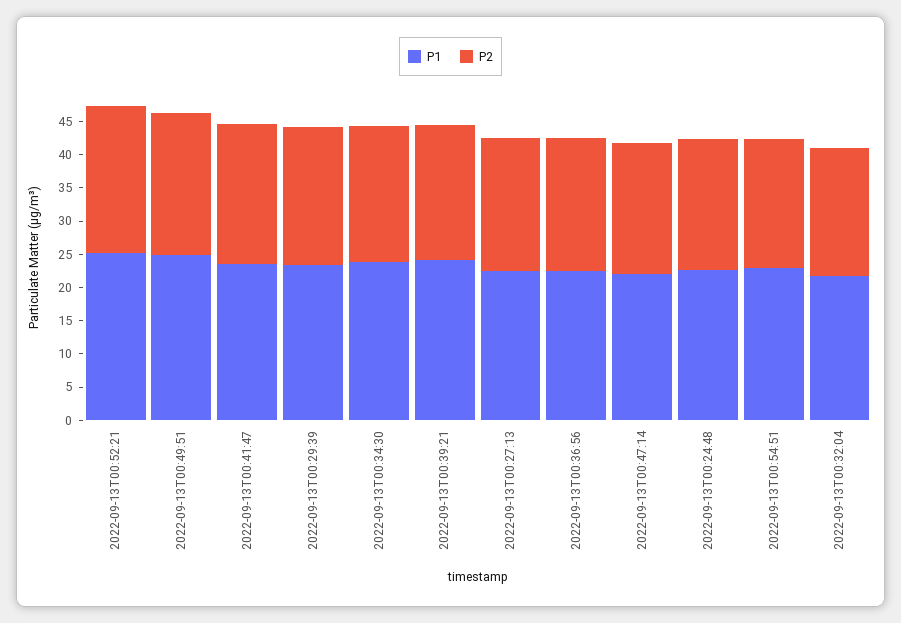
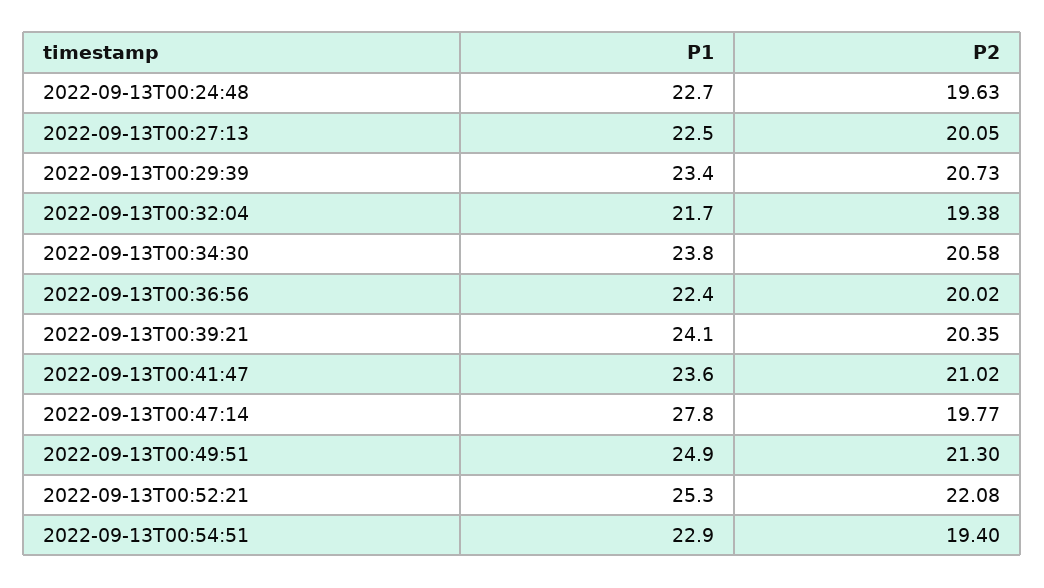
  {
    "P1": {
      "2022-09-13T00:52:21": 25.3,
      "2022-09-13T00:49:51": 24.9,
      "2022-09-13T00:41:47": 23.6,
      "2022-09-13T00:29:39": 23.4,
      "2022-09-13T00:34:30": 23.8,
      "2022-09-13T00:39:21": 24.1,
      "2022-09-13T00:27:13": 22.5,
      "2022-09-13T00:36:56": 22.4,
-     "2022-09-13T00:47:14": 22.5,
+     "2022-09-13T00:47:14": 27.8,
      "2022-09-13T00:24:48": 22.7,
      "2022-09-13T00:54:51": 22.9,
      "2022-09-13T00:32:04": 21.7
    },
    "P2": {
      "2022-09-13T00:52:21": 22.08,
      "2022-09-13T00:49:51": 21.3,
      "2022-09-13T00:41:47": 21.02,
      "2022-09-13T00:29:39": 20.73,
      "2022-09-13T00:34:30": 20.58,
      "2022-09-13T00:39:21": 20.35,
      "2022-09-13T00:27:13": 20.05,
      "2022-09-13T00:36:56": 20.02,
      "2022-09-13T00:47:14": 19.77,
      "2022-09-13T00:24:48": 19.63,
      "2022-09-13T00:54:51": 19.4,
      "2022-09-13T00:32:04": 19.38
    }
  }

